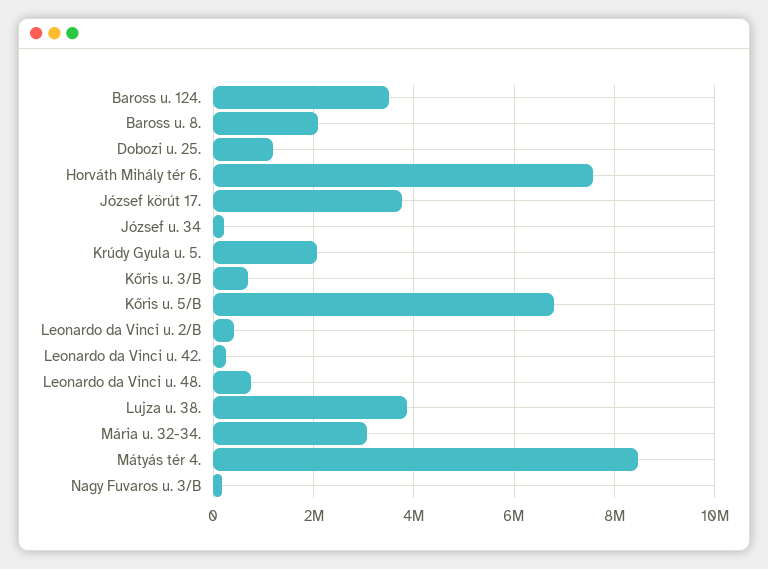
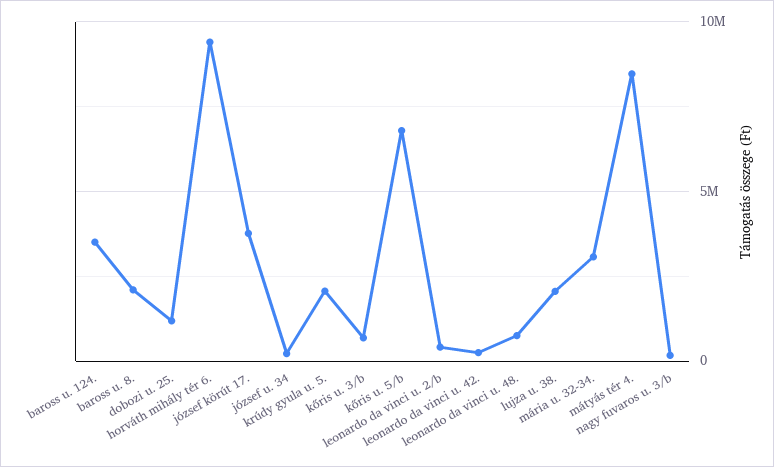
  {
    "Baross u. 124.": 3600000,
    "Baross u. 8.": 2000000,
    "Dobozi u. 25.": 1200000,
-   "Horváth Mihály tér 6.": 7600000,
+   "Horváth Mihály tér 6.": 9500000,
    "József körút 17.": 3800000,
    "József u. 34": 200000,
    "Krúdy Gyula u. 5.": 2000000,
    "Kőris u. 3/B": 600000,
    "Kőris u. 5/B": 6800000,
    "Leonardo da Vinci u. 2/B": 400000,
    "Leonardo da Vinci u. 42.": 200000,
    "Leonardo da Vinci u. 48.": 800000,
-   "Lujza u. 38.": 3800000,
+   "Lujza u. 38.": 2000000,
    "Mária u. 32-34.": 3000000,
    "Mátyás tér 4.": 8400000,
    "Nagy Fuvaros u. 3/B": 200000
  }

